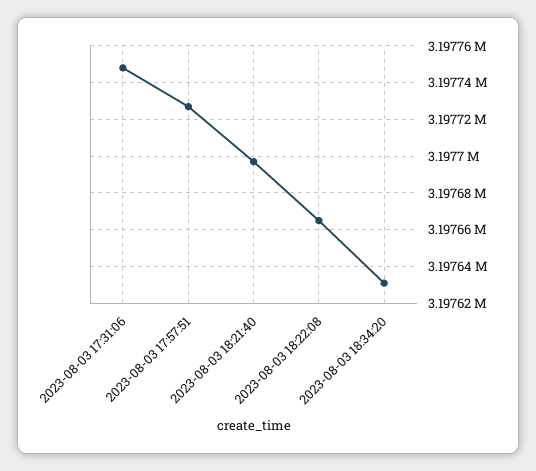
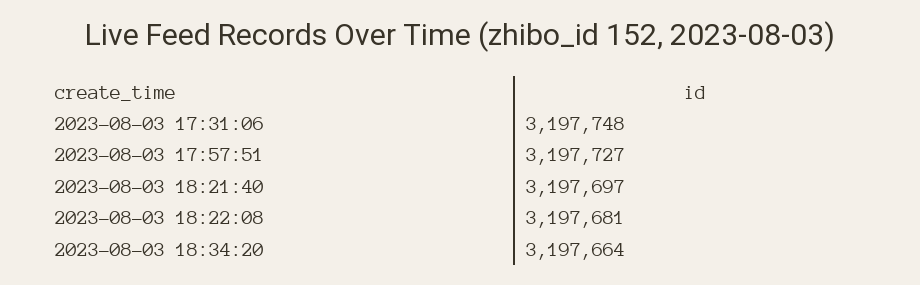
  {
    "2023-08-03 17:31:06": 3197748,
    "2023-08-03 17:57:51": 3197727,
    "2023-08-03 18:21:40": 3197697,
-   "2023-08-03 18:22:08": 3197665,
+   "2023-08-03 18:22:08": 3197681,
-   "2023-08-03 18:34:20": 3197630
+   "2023-08-03 18:34:20": 3197664
  }

